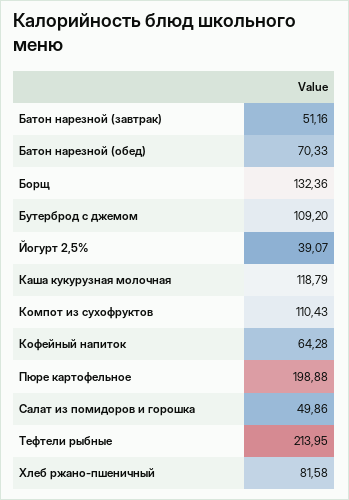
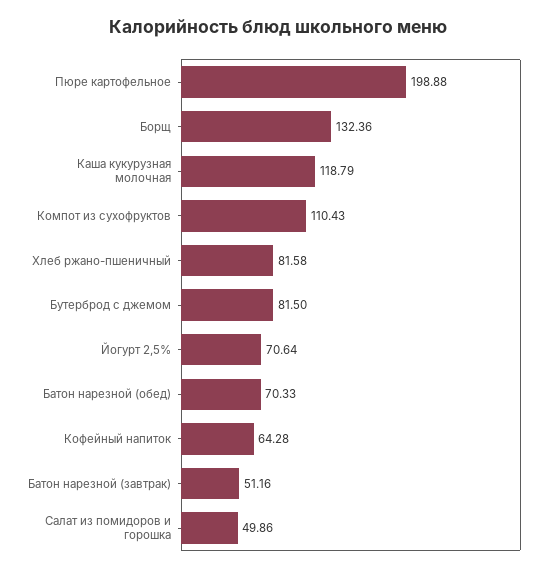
  {
    "Батон нарезной (завтрак)": 51.16,
    "Батон нарезной (обед)": 70.33,
    "Борщ": 132.36,
-   "Бутерброд с джемом": 109.2,
+   "Бутерброд с джемом": 81.5,
-   "Йогурт 2,5%": 39.07,
+   "Йогурт 2,5%": 70.64,
    "Каша кукурузная молочная": 118.79,
    "Компот из сухофруктов": 110.43,
    "Кофейный напиток": 64.28,
    "Пюре картофельное": 198.88,
    "Салат из помидоров и горошка": 49.86,
-   "Тефтели рыбные": 213.95,
    "Хлеб ржано-пшеничный": 81.58
  }

